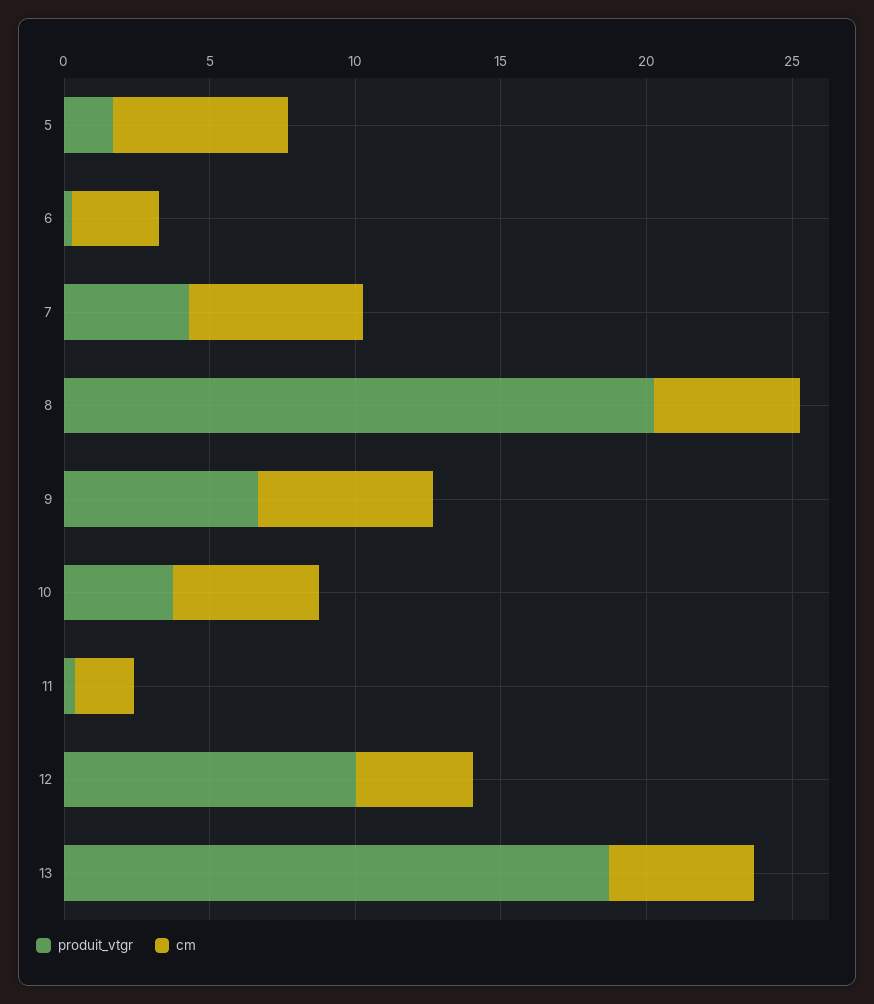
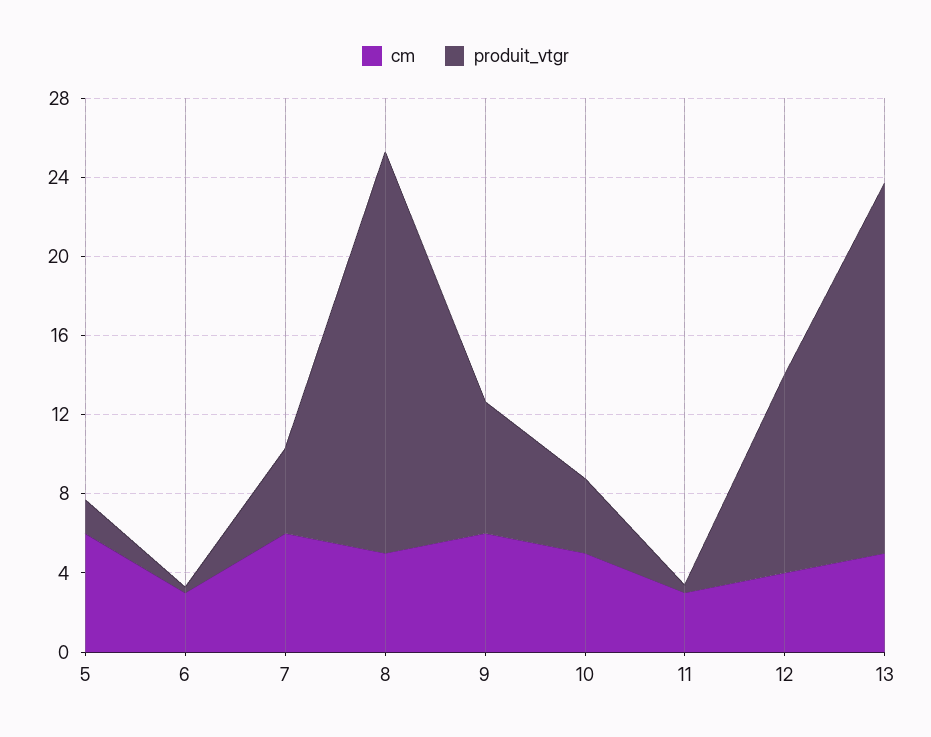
  {
    "produit_vtgr": {
      "5": 2,
      "6": 0,
      "7": 4,
      "8": 20,
      "9": 7,
      "10": 4,
      "11": 0,
      "12": 10,
      "13": 19
    },
    "cm": {
      "5": 6,
      "6": 3,
      "7": 6,
      "8": 5,
      "9": 6,
      "10": 5,
-     "11": 2,
+     "11": 3,
      "12": 4,
      "13": 5
    }
  }

